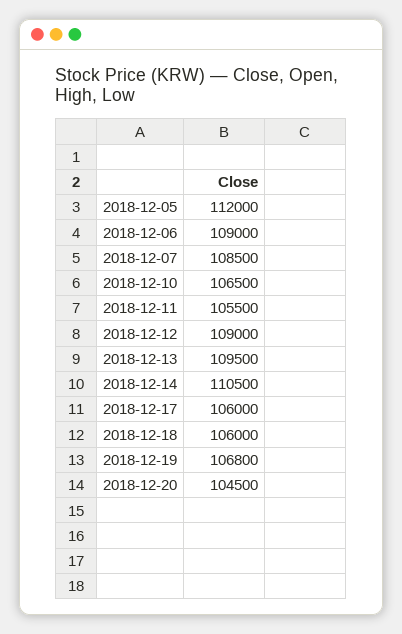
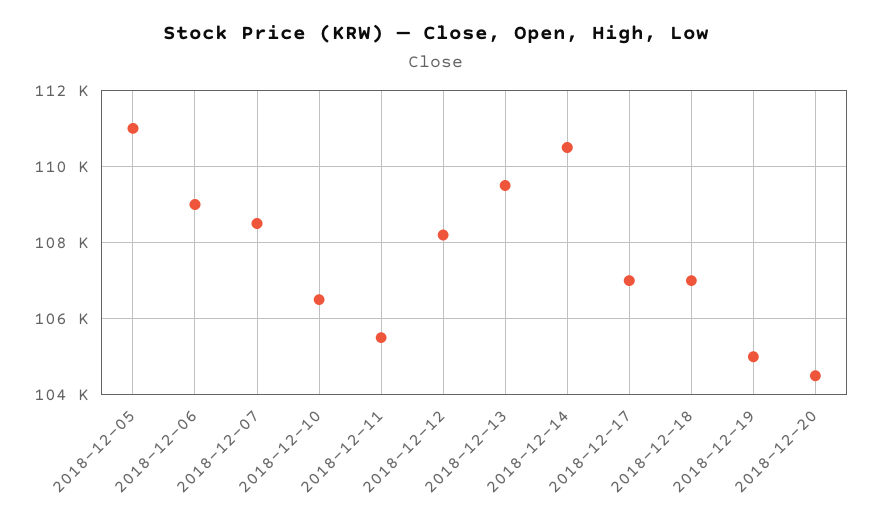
  {
-   "2018-12-05": 112000,
+   "2018-12-05": 111000,
    "2018-12-06": 109000,
    "2018-12-07": 108500,
    "2018-12-10": 106500,
    "2018-12-11": 105500,
-   "2018-12-12": 109000,
+   "2018-12-12": 108200,
    "2018-12-13": 109500,
    "2018-12-14": 110500,
-   "2018-12-17": 106000,
+   "2018-12-17": 107000,
-   "2018-12-18": 106000,
+   "2018-12-18": 107000,
-   "2018-12-19": 106800,
+   "2018-12-19": 105000,
    "2018-12-20": 104500
  }

